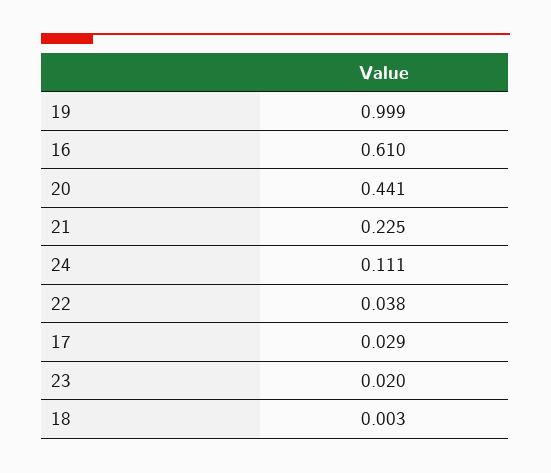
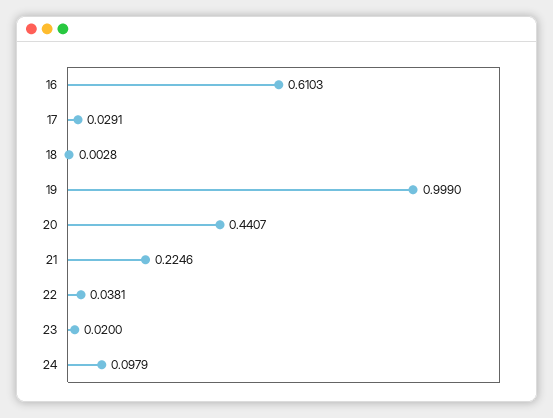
  {
    "19": 0.999,
    "16": 0.6103,
    "20": 0.4407,
    "21": 0.2246,
-   "24": 0.111,
+   "24": 0.0979,
    "22": 0.0381,
    "17": 0.0291,
    "23": 0.02,
    "18": 0.0028
  }

